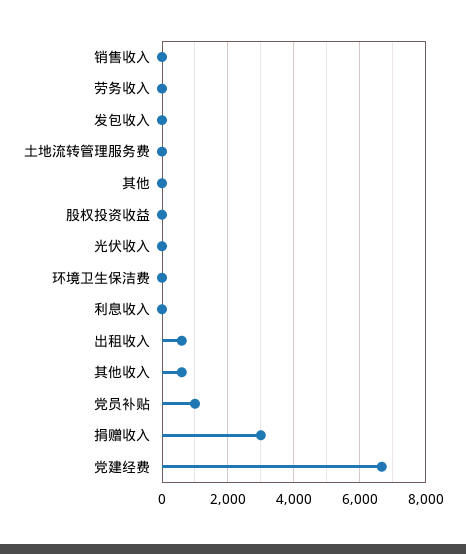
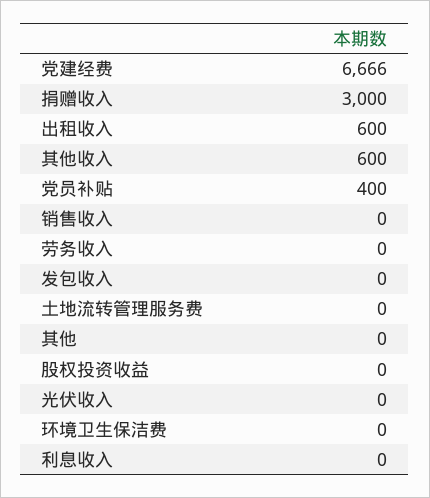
  {
    "销售收入": 0,
    "劳务收入": 0,
    "发包收入": 0,
    "土地流转管理服务费": 0,
    "其他": 0,
    "股权投资收益": 0,
    "光伏收入": 0,
    "环境卫生保洁费": 0,
    "利息收入": 0,
    "出租收入": 600,
    "其他收入": 600,
-   "党员补贴": 1000,
+   "党员补贴": 400,
    "捐赠收入": 3000,
    "党建经费": 6666
  }

